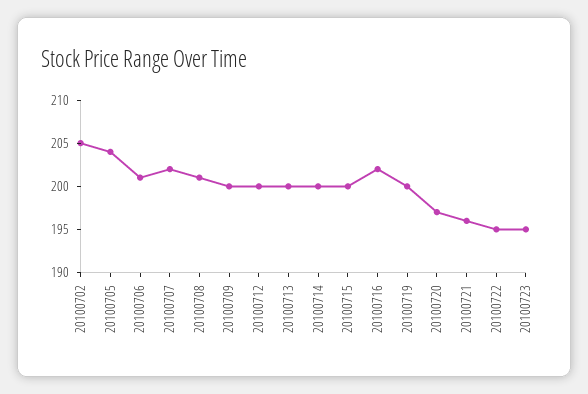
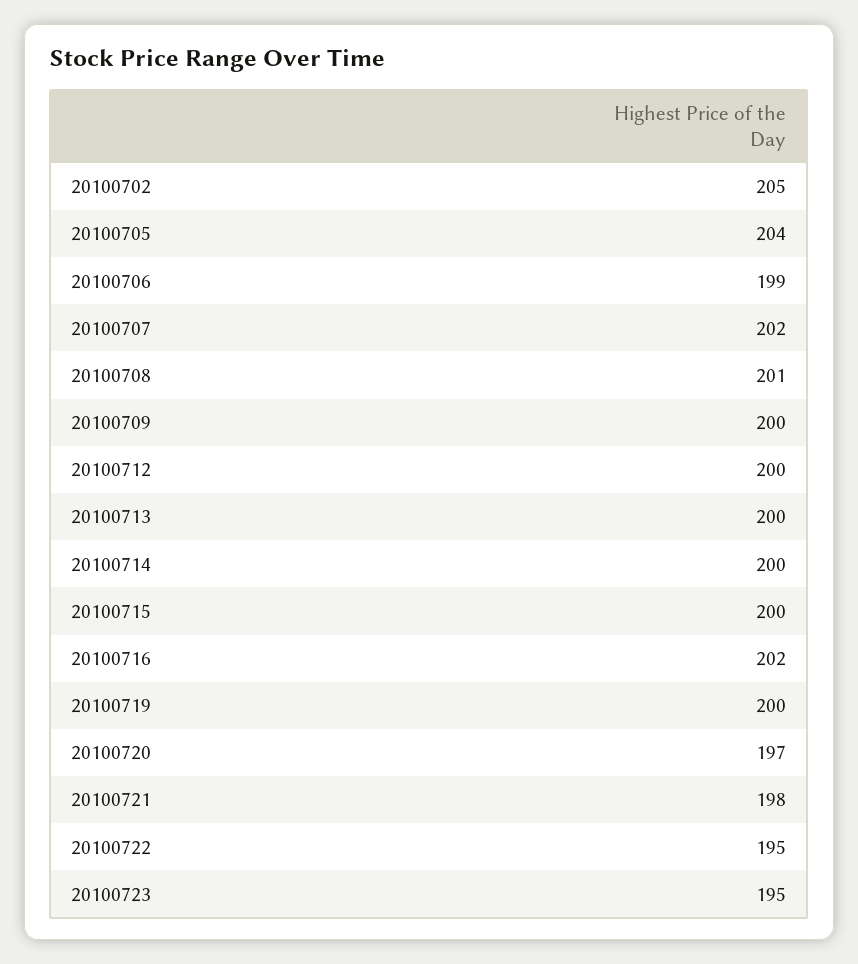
  {
    "20100702": 205,
    "20100705": 204,
-   "20100706": 201,
+   "20100706": 199,
    "20100707": 202,
    "20100708": 201,
    "20100709": 200,
    "20100712": 200,
    "20100713": 200,
    "20100714": 200,
    "20100715": 200,
    "20100716": 202,
    "20100719": 200,
    "20100720": 197,
-   "20100721": 196,
+   "20100721": 198,
    "20100722": 195,
    "20100723": 195
  }

